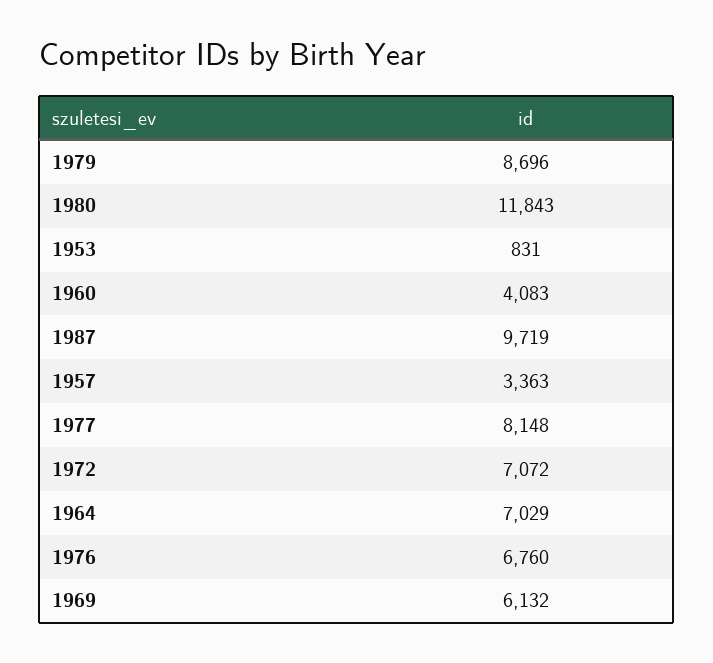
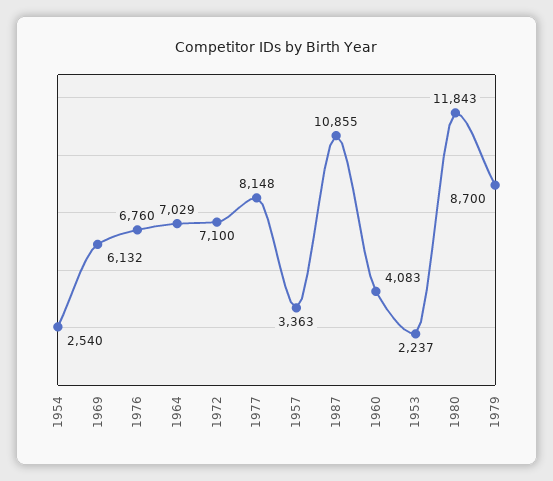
  {
-   "1979": 8696,
+   "1979": 8700,
    "1980": 11843,
-   "1953": 831,
+   "1953": 2237,
    "1960": 4083,
-   "1987": 9719,
+   "1987": 10855,
    "1957": 3363,
    "1977": 8148,
-   "1972": 7072,
+   "1972": 7100,
    "1964": 7029,
    "1976": 6760,
-   "1969": 6132
+   "1969": 6132,
+   "1954": 2540
  }

